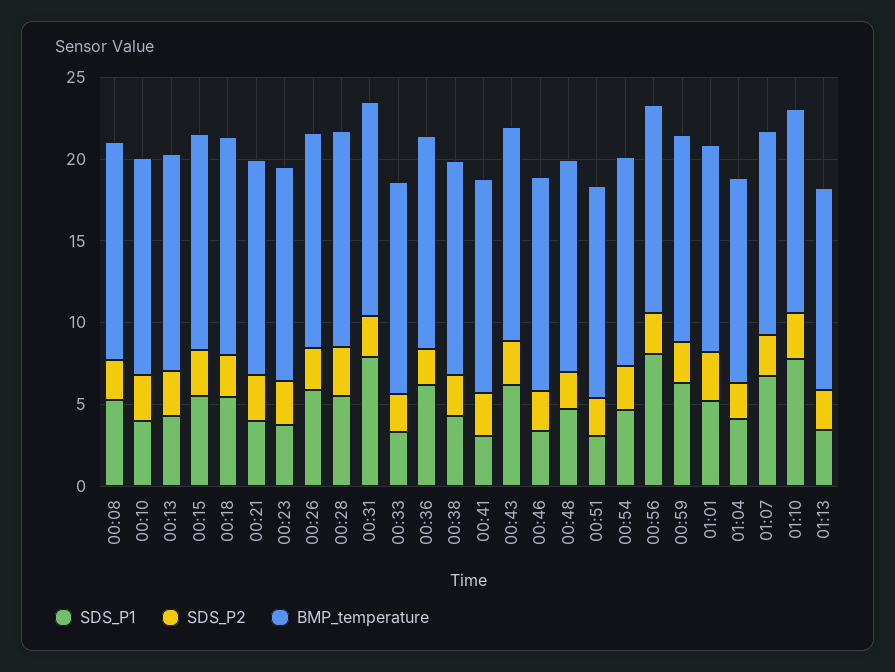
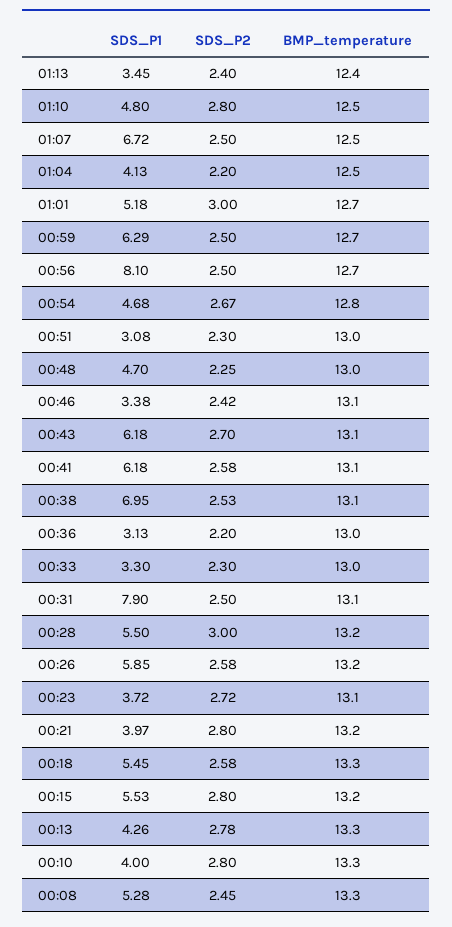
  {
    "SDS_P1": {
      "00:08": 5.28,
      "00:10": 4,
      "00:13": 4.26,
      "00:15": 5.53,
      "00:18": 5.45,
      "00:21": 3.97,
      "00:23": 3.72,
      "00:26": 5.85,
      "00:28": 5.5,
      "00:31": 7.9,
      "00:33": 3.3,
-     "00:36": 6,
+     "00:36": 3.13,
-     "00:38": 4,
+     "00:38": 6.95,
-     "00:41": 3,
+     "00:41": 6.18,
      "00:43": 6.18,
      "00:46": 3.38,
      "00:48": 4.7,
      "00:51": 3.08,
      "00:54": 4.68,
      "00:56": 8.1,
      "00:59": 6.29,
      "01:01": 5.18,
      "01:04": 4.13,
      "01:07": 6.72,
-     "01:10": 8,
+     "01:10": 4.8,
      "01:13": 3.45
    },
    "SDS_P2": {
      "00:08": 2.45,
      "00:10": 2.8,
      "00:13": 2.78,
      "00:15": 2.8,
      "00:18": 2.58,
      "00:21": 2.8,
      "00:23": 2.72,
      "00:26": 2.58,
      "00:28": 3,
      "00:31": 2.5,
      "00:33": 2.3,
      "00:36": 2.2,
      "00:38": 2.53,
      "00:41": 2.58,
      "00:43": 2.7,
      "00:46": 2.42,
      "00:48": 2.25,
      "00:51": 2.3,
      "00:54": 2.67,
      "00:56": 2.5,
      "00:59": 2.5,
      "01:01": 3,
      "01:04": 2.2,
      "01:07": 2.5,
      "01:10": 2.8,
      "01:13": 2.4
    },
    "BMP_temperature": {
      "00:08": 13.3,
      "00:10": 13.3,
      "00:13": 13.3,
      "00:15": 13.2,
      "00:18": 13.3,
      "00:21": 13.2,
      "00:23": 13.1,
      "00:26": 13.2,
      "00:28": 13.2,
      "00:31": 13.1,
      "00:33": 13,
      "00:36": 13,
      "00:38": 13.1,
      "00:41": 13.1,
      "00:43": 13.1,
      "00:46": 13.1,
      "00:48": 13,
      "00:51": 13,
      "00:54": 12.8,
      "00:56": 12.7,
      "00:59": 12.7,
      "01:01": 12.7,
      "01:04": 12.5,
      "01:07": 12.5,
      "01:10": 12.5,
      "01:13": 12.4
    }
  }

